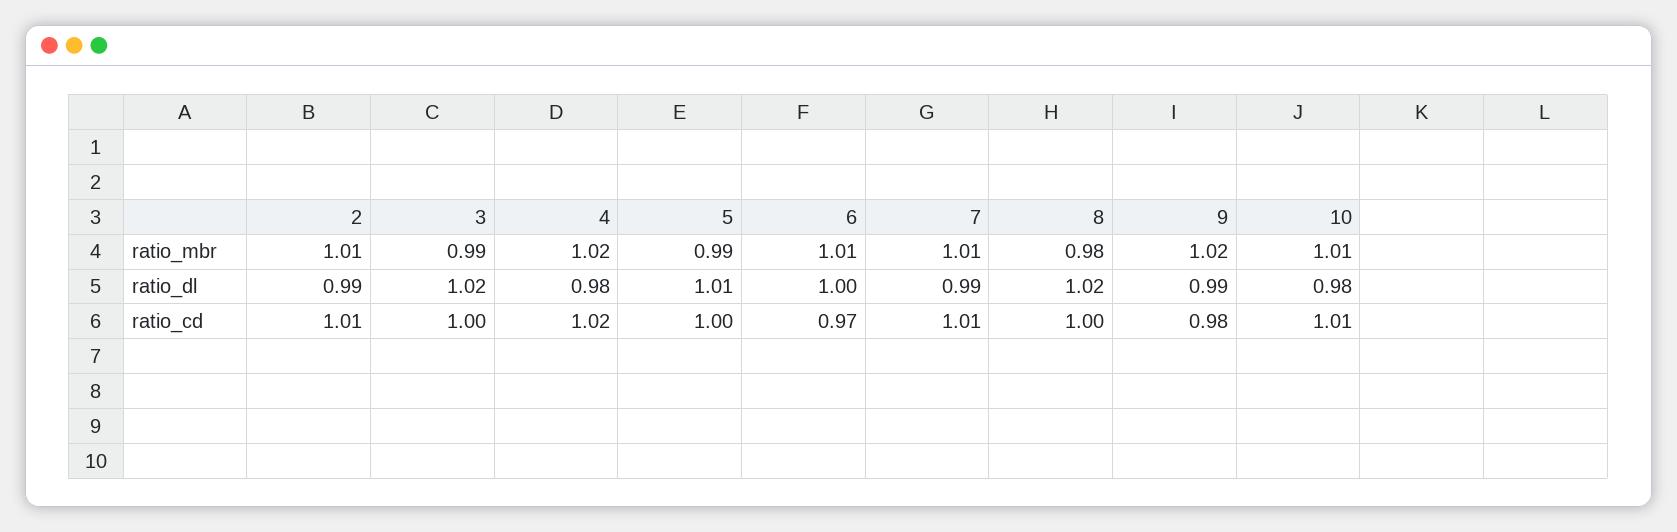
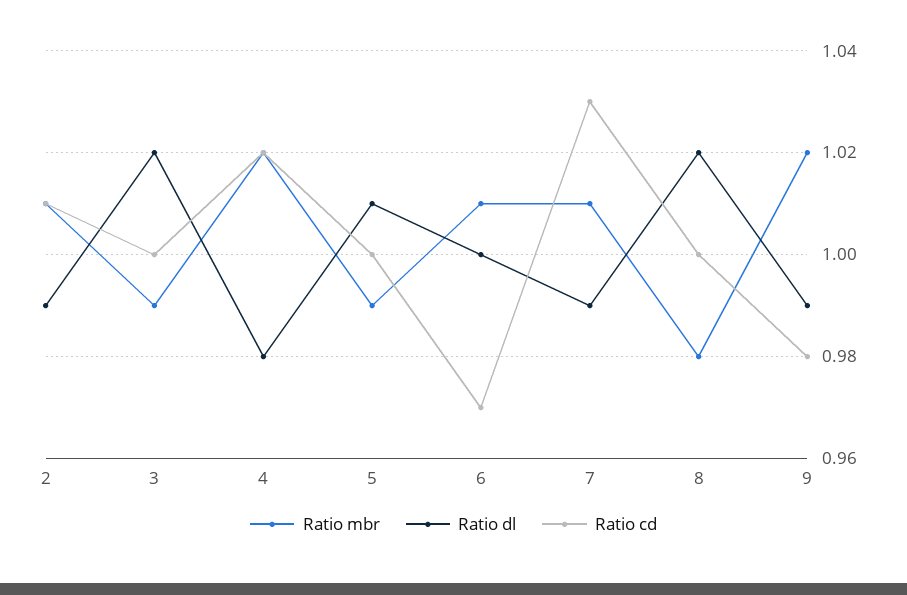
  {
    "ratio_mbr": {
      "2": 1.01,
      "3": 0.99,
      "4": 1.02,
      "5": 0.99,
      "6": 1.01,
      "7": 1.01,
      "8": 0.98,
-     "9": 1.02,
+     "9": 1.02
-     "10": 1.01
    },
    "ratio_dl": {
      "2": 0.99,
      "3": 1.02,
      "4": 0.98,
      "5": 1.01,
      "6": 1,
      "7": 0.99,
      "8": 1.02,
-     "9": 0.99,
+     "9": 0.99
-     "10": 0.98
    },
    "ratio_cd": {
      "2": 1.01,
      "3": 1,
      "4": 1.02,
      "5": 1,
      "6": 0.97,
-     "7": 1.01,
+     "7": 1.03,
      "8": 1,
-     "9": 0.98,
+     "9": 0.98
-     "10": 1.01
    }
  }

